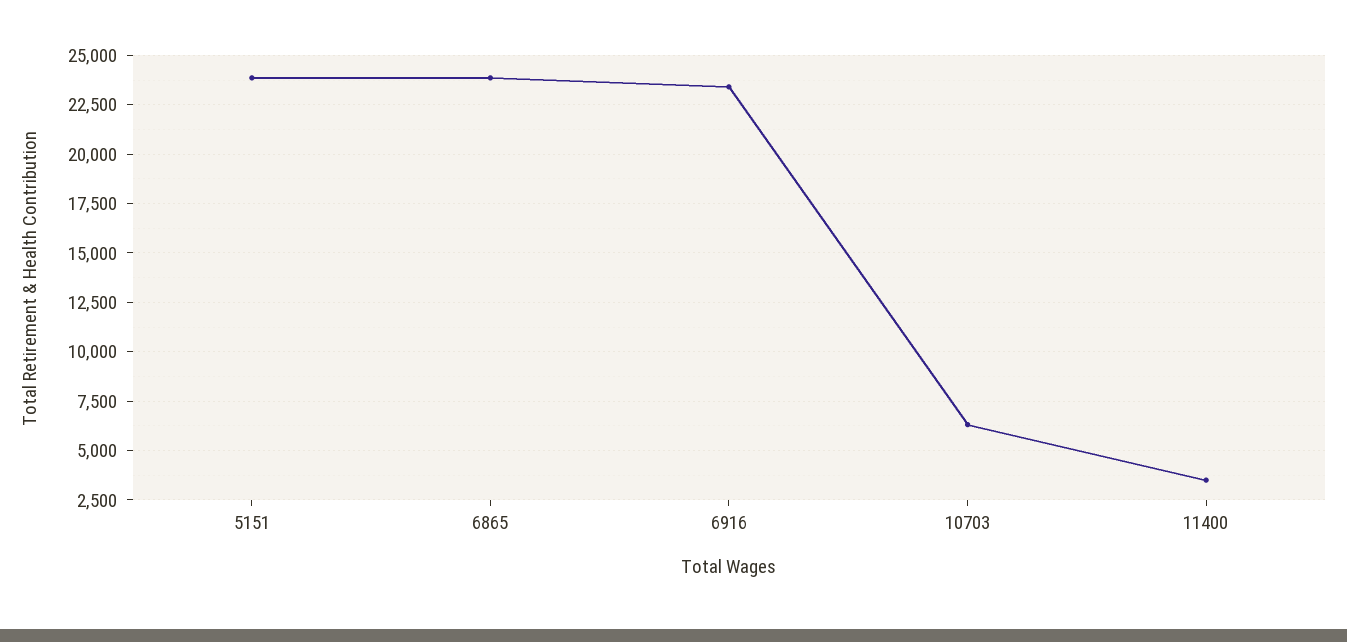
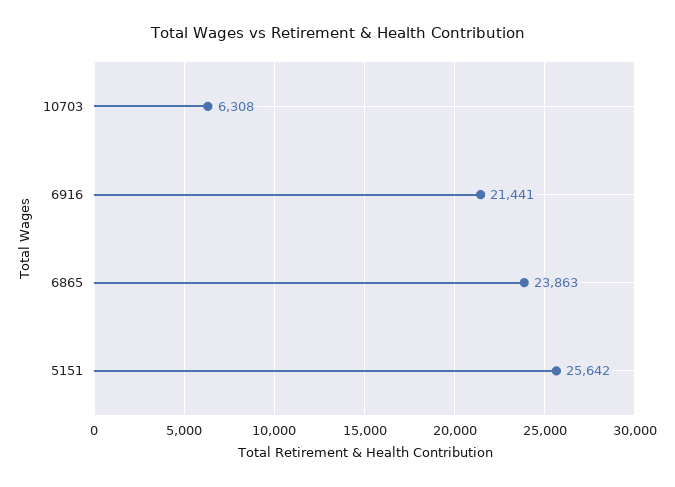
  {
-   "5151": 24000,
+   "5151": 25642,
    "6865": 23863,
-   "6916": 23500,
+   "6916": 21441,
-   "10703": 6308,
+   "10703": 6308
-   "11400": 3500
  }

